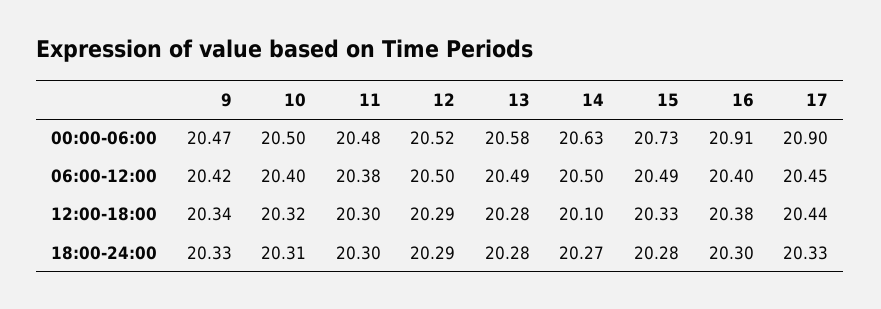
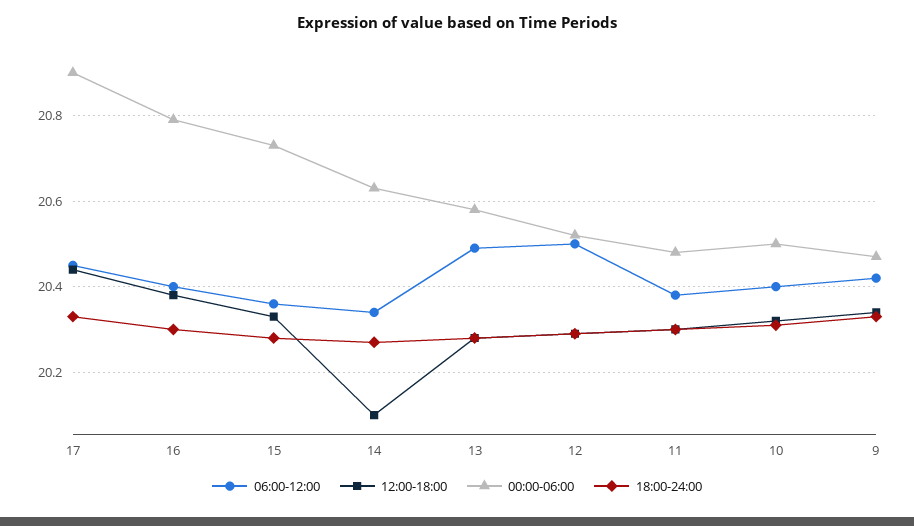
  {
    "00:00-06:00": {
      "9": 20.47,
      "10": 20.5,
      "11": 20.48,
      "12": 20.52,
      "13": 20.58,
      "14": 20.63,
      "15": 20.73,
-     "16": 20.91,
+     "16": 20.8,
      "17": 20.9
    },
    "06:00-12:00": {
      "9": 20.42,
      "10": 20.4,
      "11": 20.38,
      "12": 20.5,
      "13": 20.49,
-     "14": 20.5,
+     "14": 20.35,
-     "15": 20.49,
+     "15": 20.35,
      "16": 20.4,
      "17": 20.45
    },
    "12:00-18:00": {
      "9": 20.34,
      "10": 20.32,
      "11": 20.3,
      "12": 20.29,
      "13": 20.28,
      "14": 20.1,
      "15": 20.33,
      "16": 20.38,
      "17": 20.44
    },
    "18:00-24:00": {
      "9": 20.33,
      "10": 20.31,
      "11": 20.3,
      "12": 20.29,
      "13": 20.28,
      "14": 20.27,
      "15": 20.28,
      "16": 20.3,
      "17": 20.33
    }
  }

